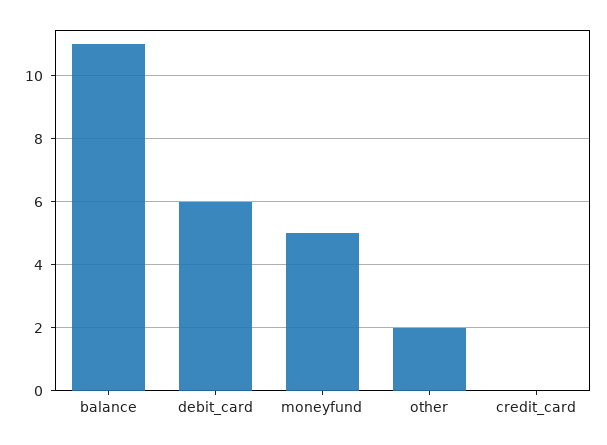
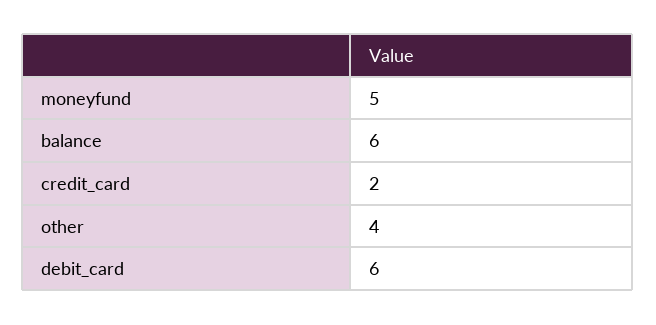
  {
-   "balance": 11,
+   "balance": 6,
    "debit_card": 6,
    "moneyfund": 5,
-   "other": 2,
+   "other": 4,
-   "credit_card": 0
+   "credit_card": 2
  }

